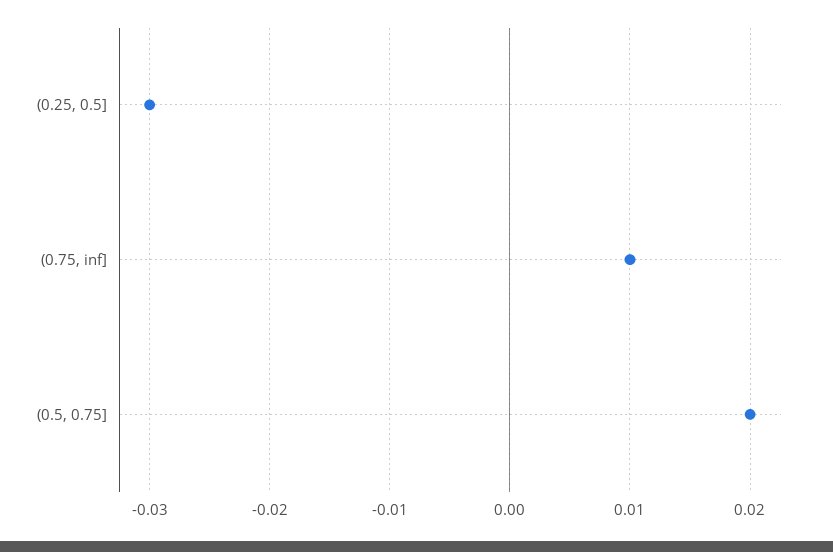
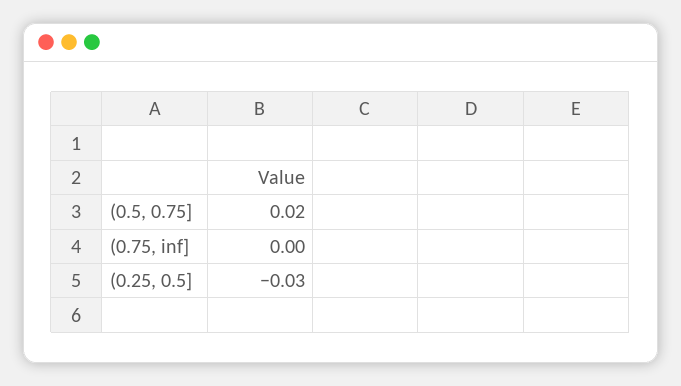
  {
    "(0.25, 0.5]": -0.03,
-   "(0.75, inf]": 0.01,
+   "(0.75, inf]": 0,
    "(0.5, 0.75]": 0.02
  }

